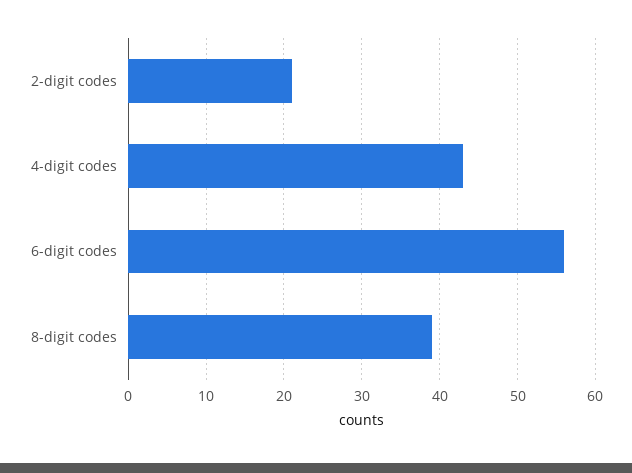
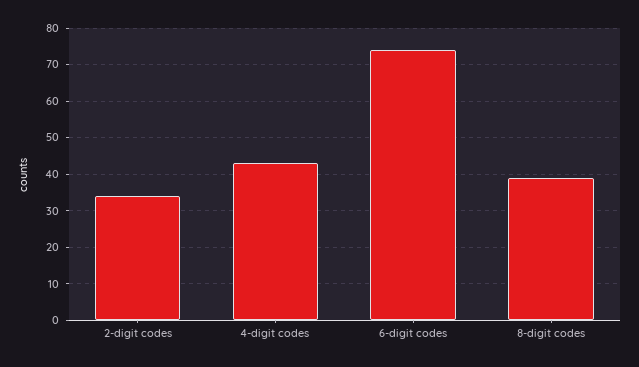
  {
-   "2-digit codes": 21,
+   "2-digit codes": 35,
    "4-digit codes": 43,
-   "6-digit codes": 56,
+   "6-digit codes": 75,
    "8-digit codes": 39
  }

